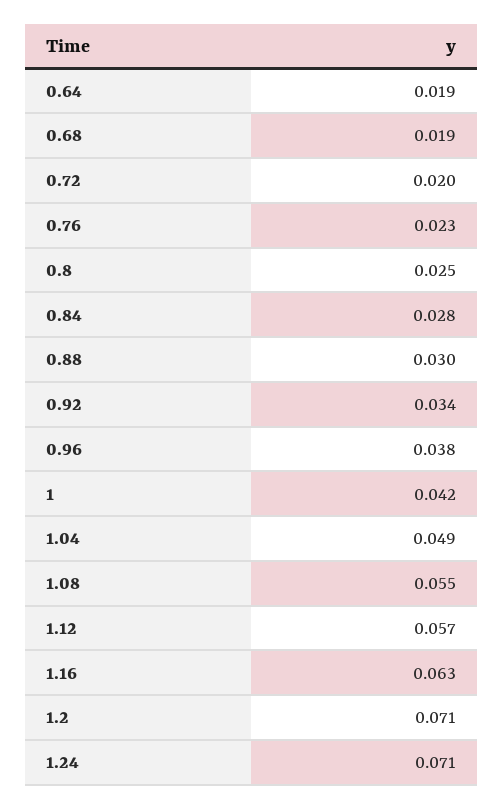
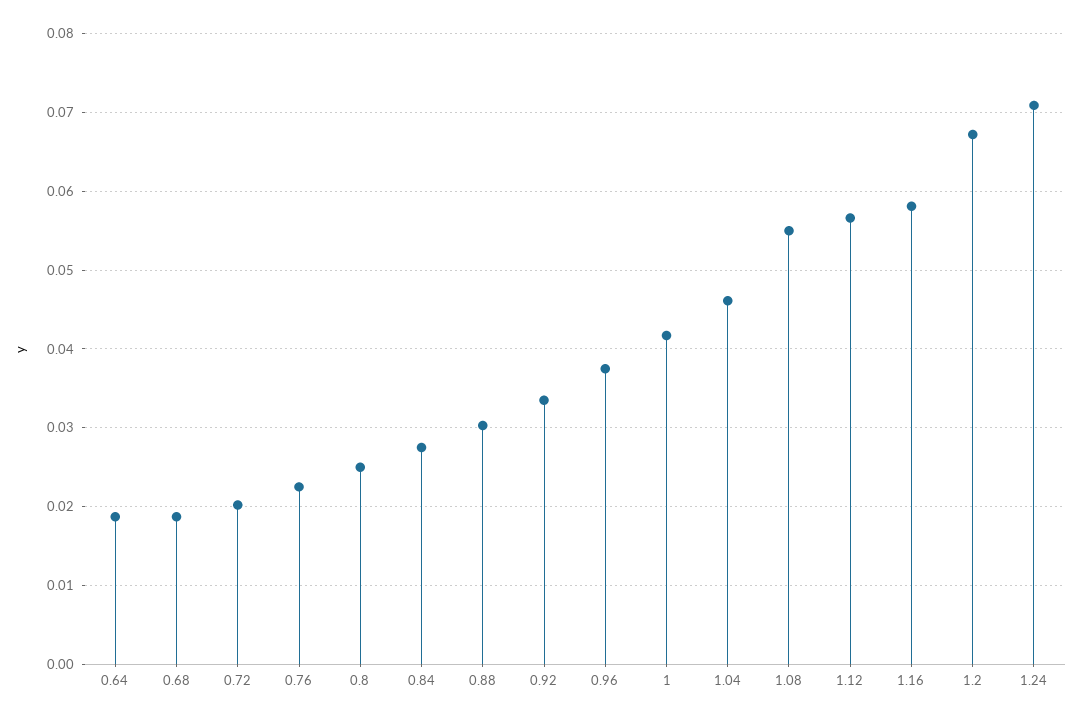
  {
    "0.64": 0.019,
    "0.68": 0.019,
    "0.72": 0.02,
    "0.76": 0.023,
    "0.8": 0.025,
    "0.84": 0.028,
    "0.88": 0.03,
    "0.92": 0.034,
    "0.96": 0.038,
    "1": 0.042,
-   "1.04": 0.049,
+   "1.04": 0.046,
    "1.08": 0.055,
    "1.12": 0.057,
-   "1.16": 0.063,
+   "1.16": 0.058,
-   "1.2": 0.071,
+   "1.2": 0.067,
    "1.24": 0.071
  }

